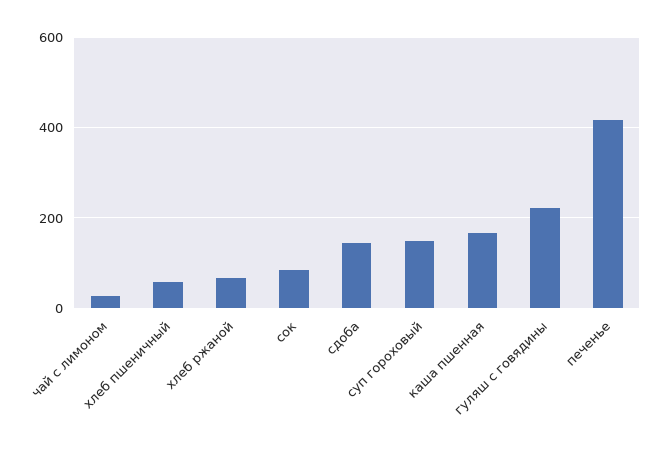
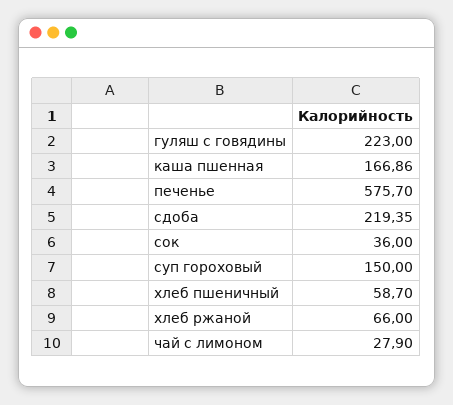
  {
    "чай с лимоном": 27.9,
    "хлеб пшеничный": 58.7,
    "хлеб ржаной": 66,
-   "сок": 80,
+   "сок": 36,
-   "сдоба": 140,
+   "сдоба": 219.35,
    "суп гороховый": 150,
    "каша пшенная": 166.86,
    "гуляш с говядины": 223,
-   "печенье": 420
+   "печенье": 575.7
  }

